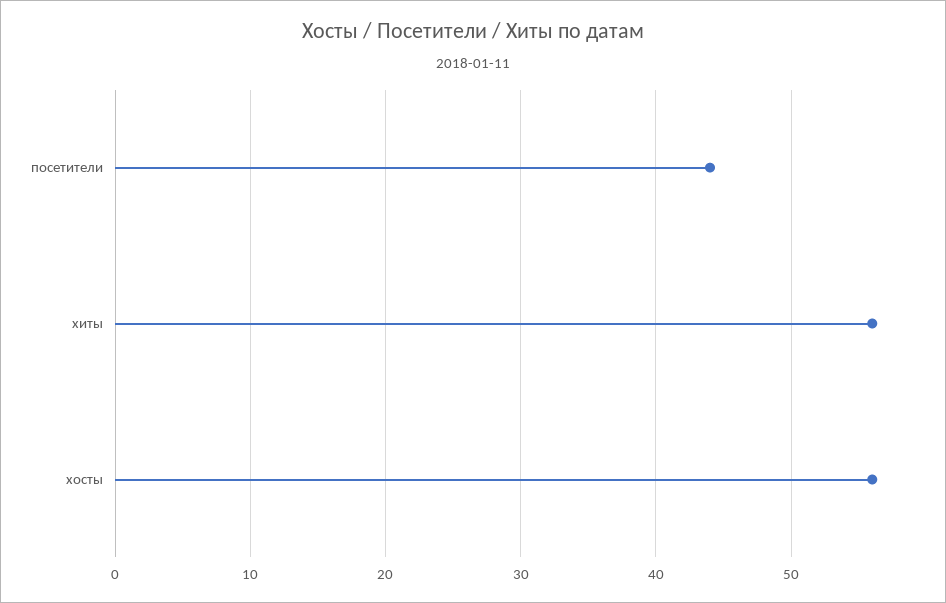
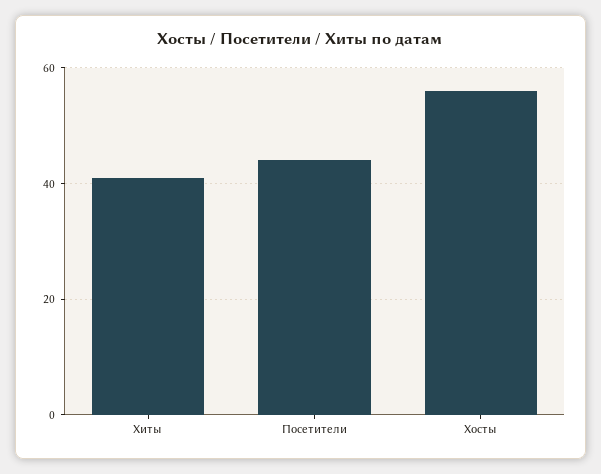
  {
    "посетители": 44,
-   "хиты": 56,
+   "хиты": 40,
    "хосты": 56
  }

